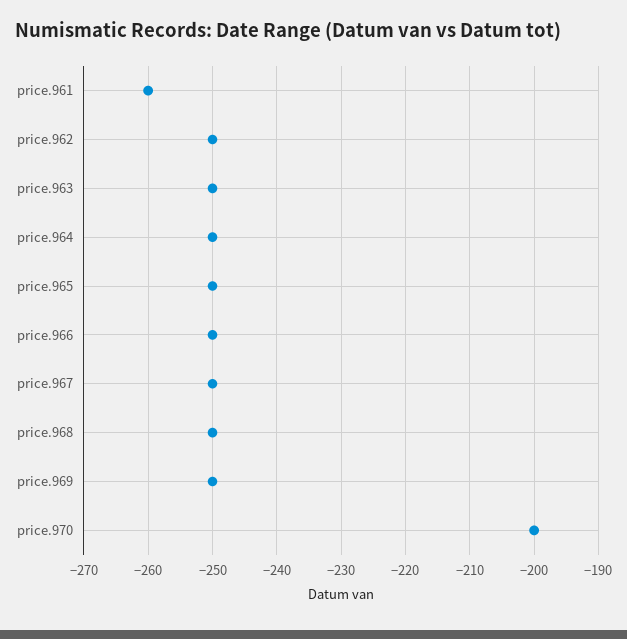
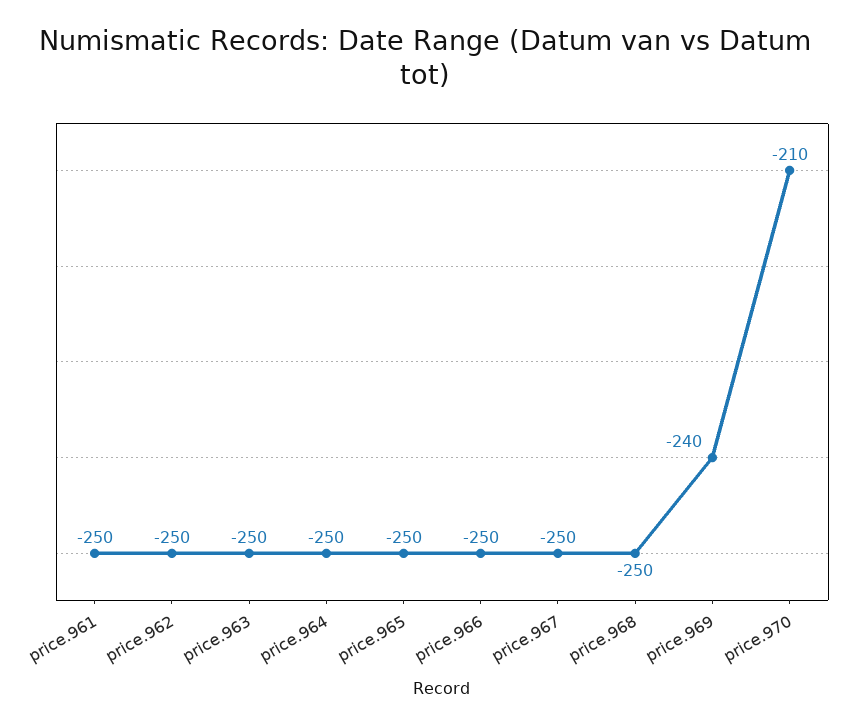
  {
-   "price.961": -260,
+   "price.961": -250,
    "price.962": -250,
    "price.963": -250,
    "price.964": -250,
    "price.965": -250,
    "price.966": -250,
    "price.967": -250,
    "price.968": -250,
-   "price.969": -250,
+   "price.969": -240,
-   "price.970": -200
+   "price.970": -210
  }

